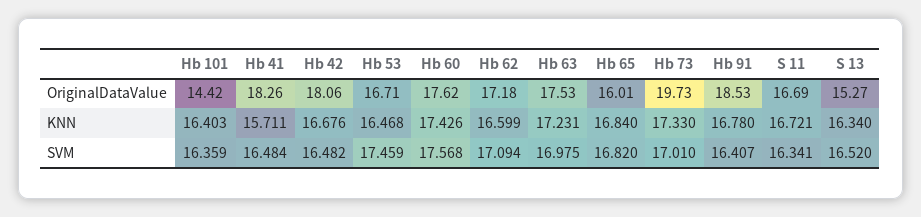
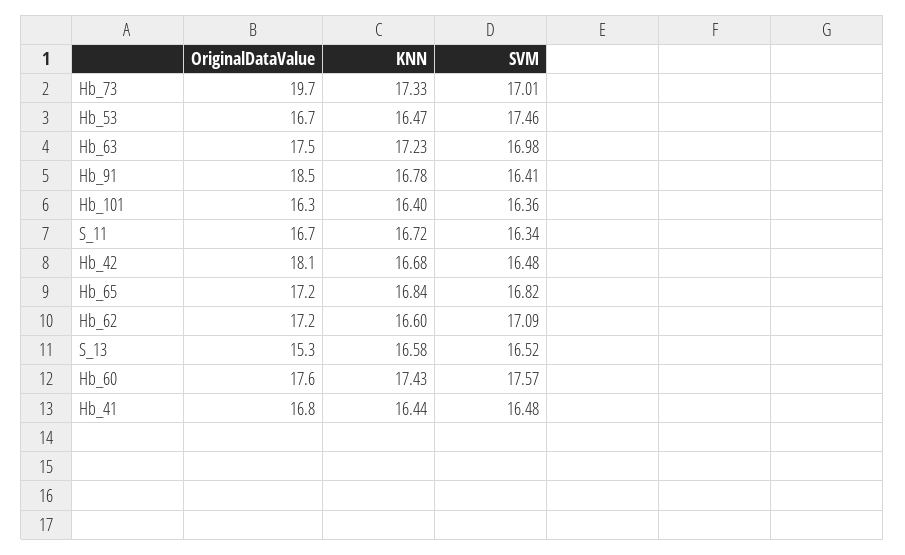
  {
    "Hb 101": {
-     "OriginalDataValue": 14.42,
+     "OriginalDataValue": 16.3,
      "KNN": 16.403,
      "SVM": 16.359
    },
    "Hb 41": {
-     "OriginalDataValue": 18.26,
+     "OriginalDataValue": 16.8,
-     "KNN": 15.711,
+     "KNN": 16.44,
      "SVM": 16.484
    },
    "Hb 42": {
      "OriginalDataValue": 18.06,
      "KNN": 16.676,
      "SVM": 16.482
    },
    "Hb 53": {
      "OriginalDataValue": 16.71,
      "KNN": 16.468,
      "SVM": 17.459
    },
    "Hb 60": {
      "OriginalDataValue": 17.62,
      "KNN": 17.426,
      "SVM": 17.568
    },
    "Hb 62": {
      "OriginalDataValue": 17.18,
      "KNN": 16.599,
      "SVM": 17.094
    },
    "Hb 63": {
      "OriginalDataValue": 17.53,
      "KNN": 17.231,
      "SVM": 16.975
    },
    "Hb 65": {
-     "OriginalDataValue": 16.01,
+     "OriginalDataValue": 17.2,
      "KNN": 16.84,
      "SVM": 16.82
    },
    "Hb 73": {
      "OriginalDataValue": 19.73,
      "KNN": 17.33,
      "SVM": 17.01
    },
    "Hb 91": {
      "OriginalDataValue": 18.53,
      "KNN": 16.78,
      "SVM": 16.407
    },
    "S 11": {
      "OriginalDataValue": 16.69,
      "KNN": 16.721,
      "SVM": 16.341
    },
    "S 13": {
      "OriginalDataValue": 15.27,
-     "KNN": 16.34,
+     "KNN": 16.58,
      "SVM": 16.52
    }
  }

